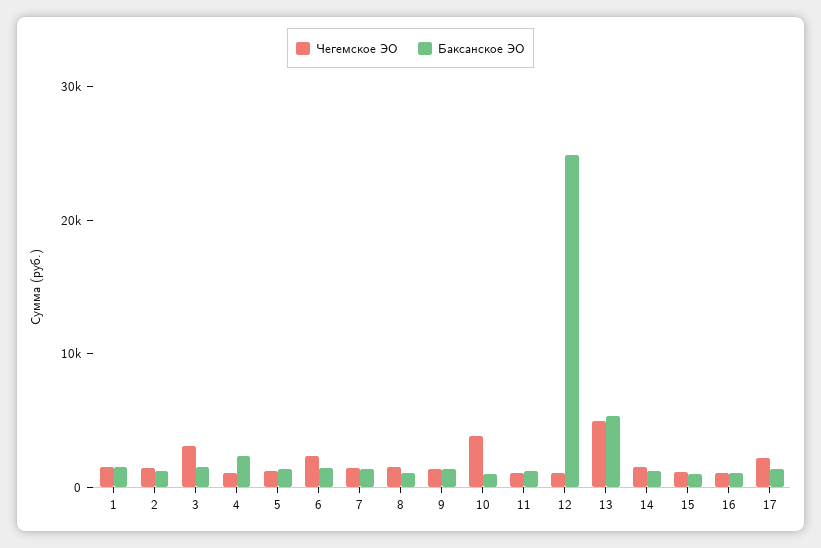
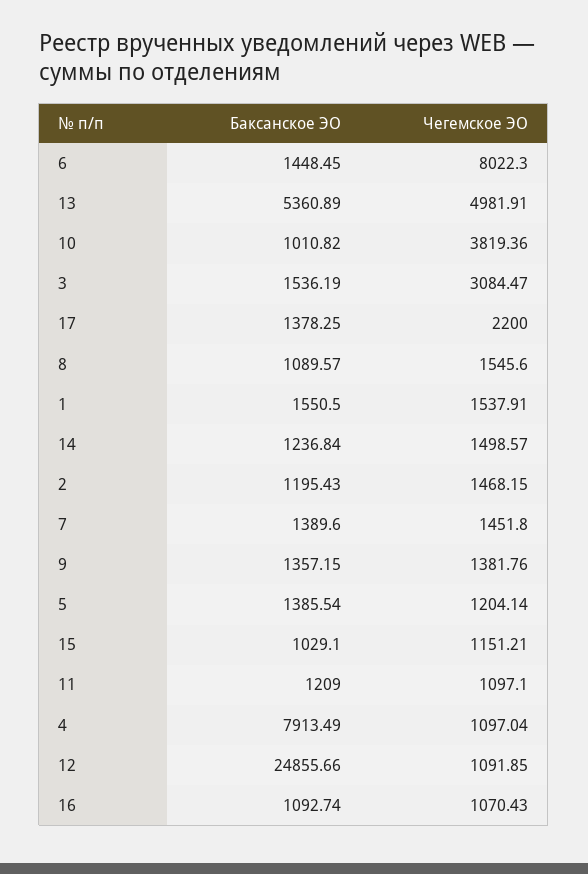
  {
    "Чегемское ЭО": {
      "1": 1537.91,
      "2": 1468.15,
      "3": 3084.47,
      "4": 1097.04,
      "5": 1204.14,
-     "6": 2000,
+     "6": 8022.3,
      "7": 1451.8,
      "8": 1545.6,
      "9": 1381.76,
      "10": 3819.36,
      "11": 1097.1,
      "12": 1091.85,
      "13": 4981.91,
      "14": 1498.57,
      "15": 1151.21,
      "16": 1070.43,
      "17": 2200
    },
    "Баксанское ЭО": {
      "1": 1550.5,
      "2": 1195.43,
      "3": 1536.19,
-     "4": 2000,
+     "4": 7913.49,
      "5": 1385.54,
      "6": 1448.45,
      "7": 1389.6,
      "8": 1089.57,
      "9": 1357.15,
      "10": 1010.82,
      "11": 1209,
      "12": 24855.66,
      "13": 5360.89,
      "14": 1236.84,
      "15": 1029.1,
      "16": 1092.74,
      "17": 1378.25
    }
  }

